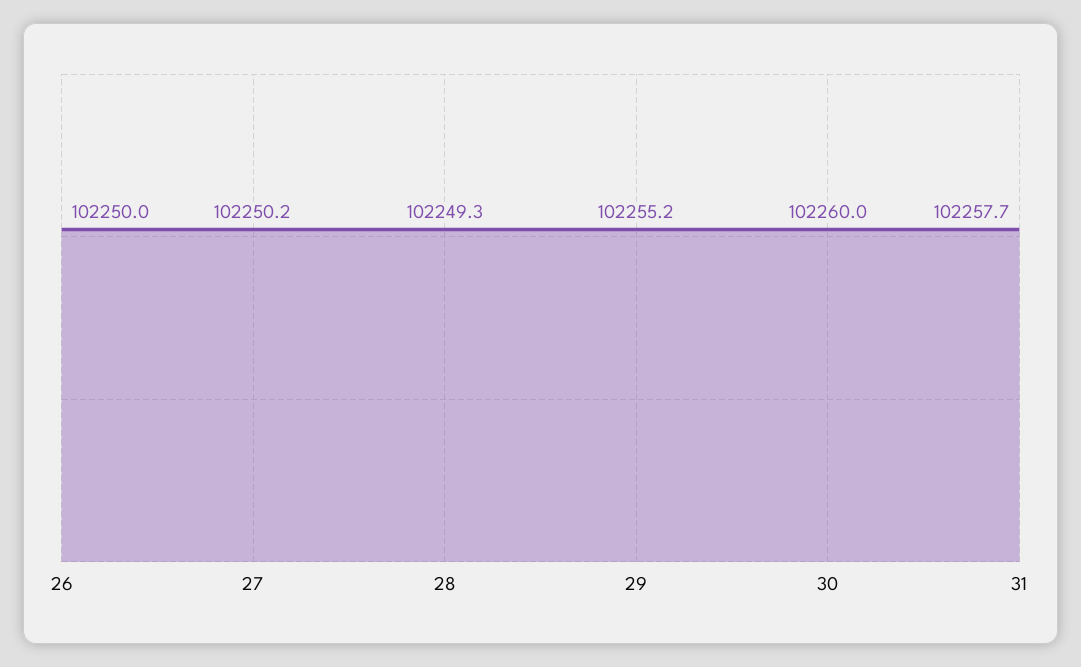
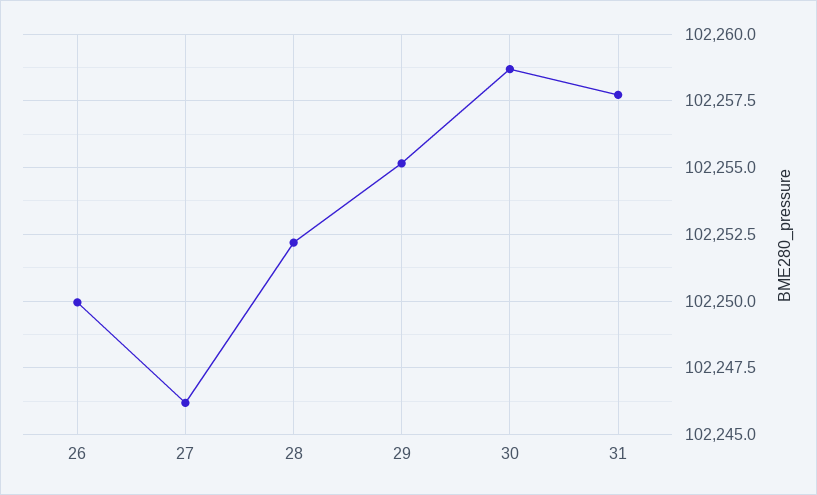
  {
    "26": 102250,
-   "27": 102250.2,
+   "27": 102246.25,
-   "28": 102249.3,
+   "28": 102252.25,
    "29": 102255.2,
-   "30": 102260,
+   "30": 102258.75,
    "31": 102257.7
  }

